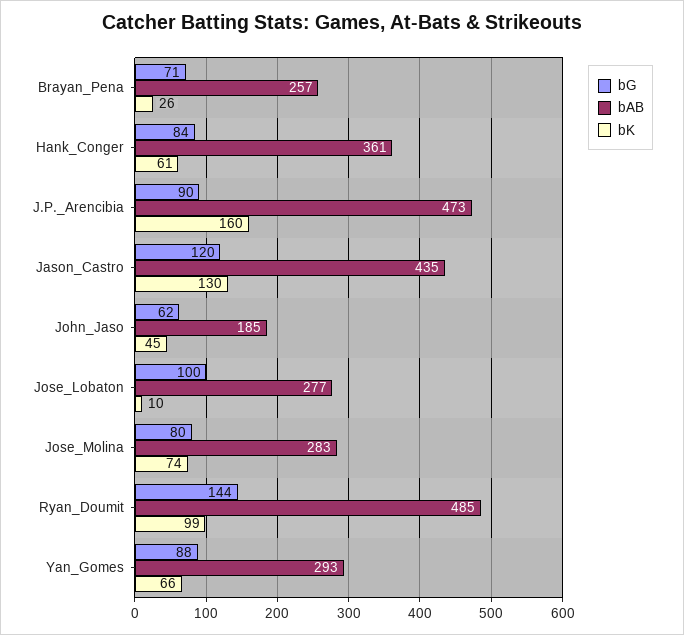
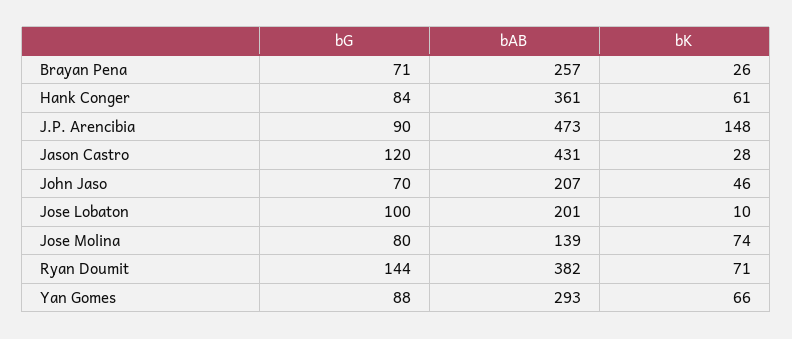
  {
    "bG": {
      "Brayan_Pena": 71,
      "Hank_Conger": 84,
      "J.P._Arencibia": 90,
      "Jason_Castro": 120,
-     "John_Jaso": 62,
+     "John_Jaso": 70,
      "Jose_Lobaton": 100,
      "Jose_Molina": 80,
      "Ryan_Doumit": 144,
      "Yan_Gomes": 88
    },
    "bAB": {
      "Brayan_Pena": 257,
      "Hank_Conger": 361,
      "J.P._Arencibia": 473,
-     "Jason_Castro": 435,
+     "Jason_Castro": 431,
-     "John_Jaso": 185,
+     "John_Jaso": 207,
-     "Jose_Lobaton": 277,
+     "Jose_Lobaton": 201,
-     "Jose_Molina": 283,
+     "Jose_Molina": 139,
-     "Ryan_Doumit": 485,
+     "Ryan_Doumit": 382,
      "Yan_Gomes": 293
    },
    "bK": {
      "Brayan_Pena": 26,
      "Hank_Conger": 61,
-     "J.P._Arencibia": 160,
+     "J.P._Arencibia": 148,
-     "Jason_Castro": 130,
+     "Jason_Castro": 28,
-     "John_Jaso": 45,
+     "John_Jaso": 46,
      "Jose_Lobaton": 10,
      "Jose_Molina": 74,
-     "Ryan_Doumit": 99,
+     "Ryan_Doumit": 71,
      "Yan_Gomes": 66
    }
  }

